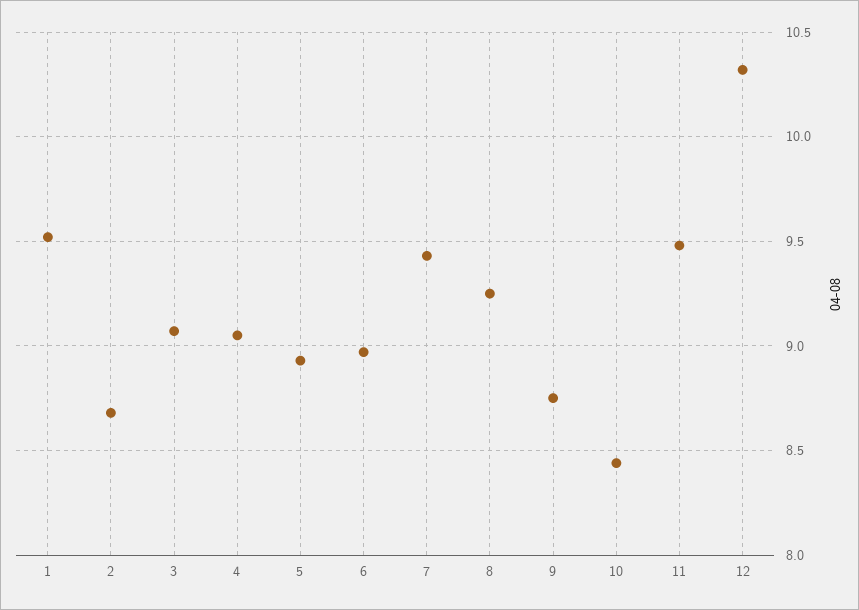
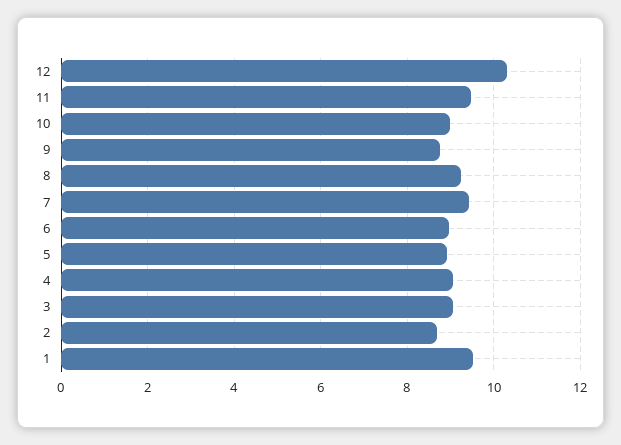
  {
    "1": 9.5,
    "2": 8.7,
    "3": 9.05,
    "4": 9.05,
    "5": 8.95,
    "6": 8.95,
    "7": 9.45,
    "8": 9.25,
    "9": 8.75,
-   "10": 8.45,
+   "10": 9,
    "11": 9.5,
    "12": 10.3
  }

